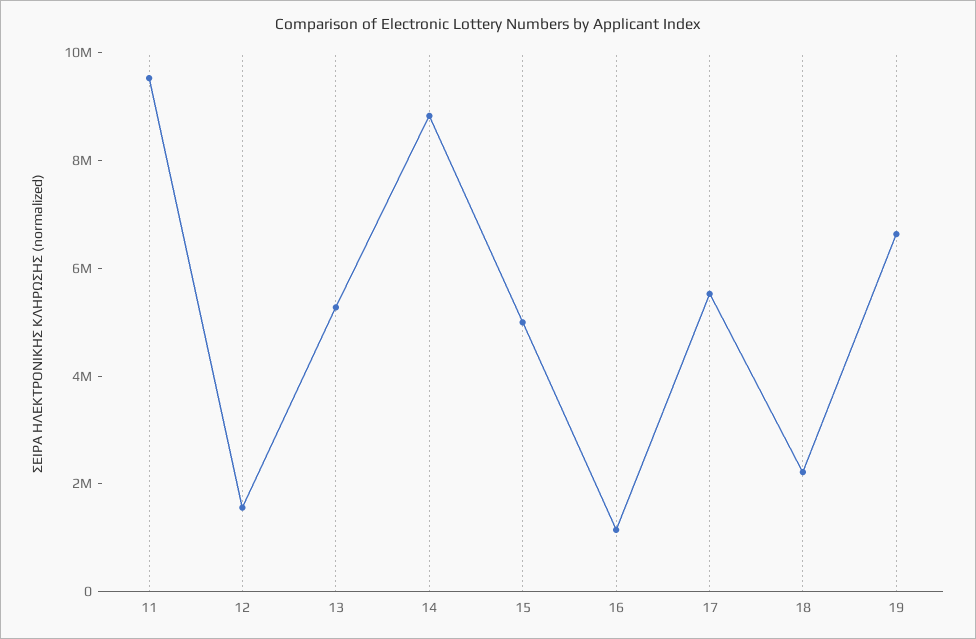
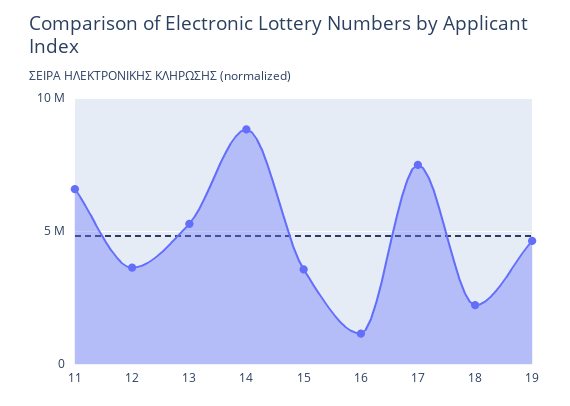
  {
-   "11": 9500000,
+   "11": 6500000,
-   "12": 1500000,
+   "12": 3500000,
    "13": 5500000,
    "14": 9000000,
-   "15": 5000000,
+   "15": 3500000,
    "16": 1000000,
-   "17": 5500000,
+   "17": 7500000,
    "18": 2000000,
-   "19": 6500000
+   "19": 4500000
  }

